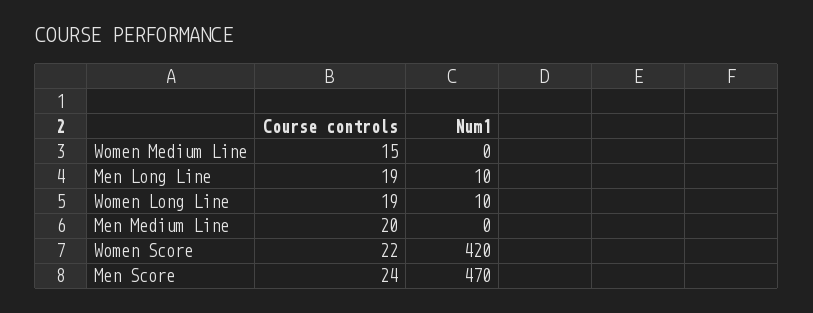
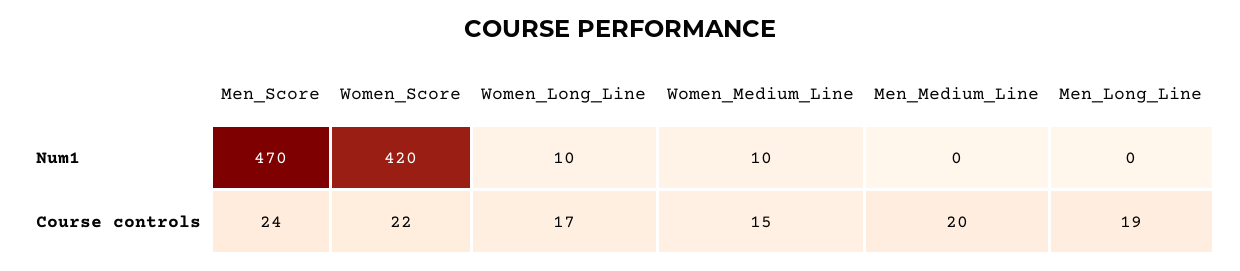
  {
    "Course controls": {
      "Women Medium Line": 15,
      "Men Long Line": 19,
-     "Women Long Line": 19,
+     "Women Long Line": 17,
      "Men Medium Line": 20,
      "Women Score": 22,
      "Men Score": 24
    },
    "Num1": {
-     "Women Medium Line": 0,
+     "Women Medium Line": 10,
-     "Men Long Line": 10,
+     "Men Long Line": 0,
      "Women Long Line": 10,
      "Men Medium Line": 0,
      "Women Score": 420,
      "Men Score": 470
    }
  }

